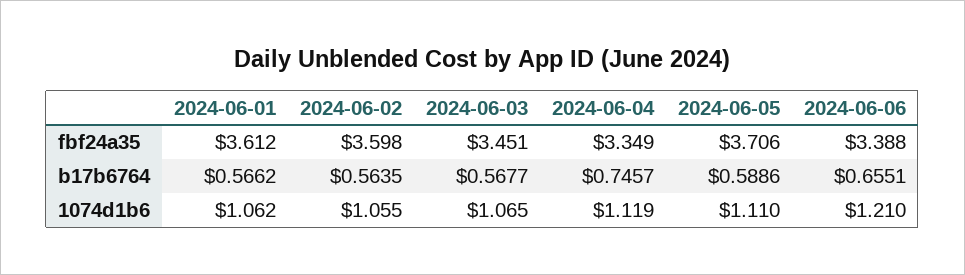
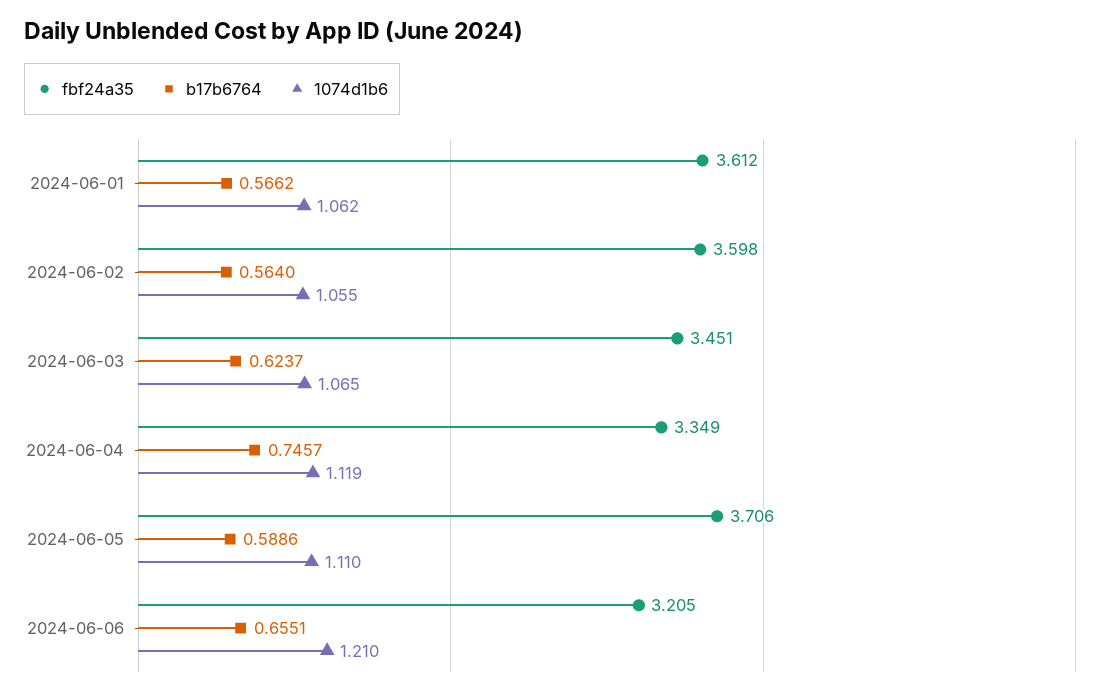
  {
    "fbf24a35": {
      "2024-06-01": 3.612,
      "2024-06-02": 3.598,
      "2024-06-03": 3.451,
      "2024-06-04": 3.349,
      "2024-06-05": 3.706,
-     "2024-06-06": 3.388
+     "2024-06-06": 3.205
    },
    "b17b6764": {
      "2024-06-01": 0.5662,
-     "2024-06-02": 0.5635,
+     "2024-06-02": 0.564,
-     "2024-06-03": 0.5677,
+     "2024-06-03": 0.6237,
      "2024-06-04": 0.7457,
      "2024-06-05": 0.5886,
      "2024-06-06": 0.6551
    },
    "1074d1b6": {
      "2024-06-01": 1.062,
      "2024-06-02": 1.055,
      "2024-06-03": 1.065,
      "2024-06-04": 1.119,
      "2024-06-05": 1.11,
      "2024-06-06": 1.21
    }
  }

